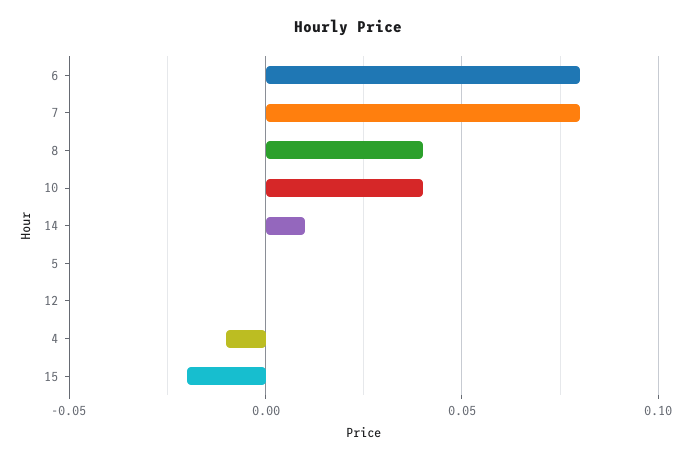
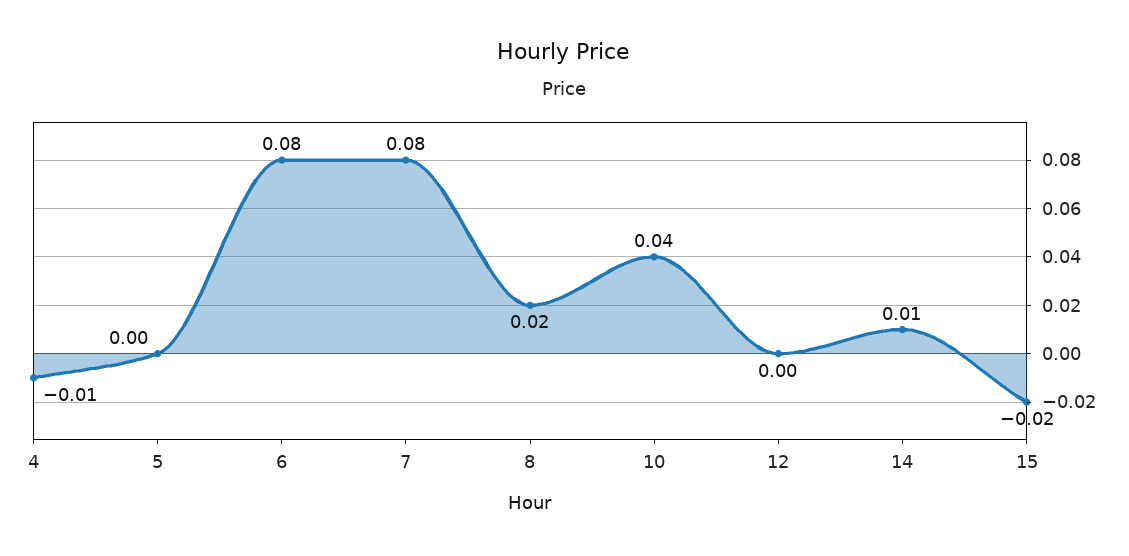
  {
    "6": 0.08,
    "7": 0.08,
-   "8": 0.04,
+   "8": 0.02,
    "10": 0.04,
    "14": 0.01,
    "5": 0,
    "12": 0,
    "4": -0.01,
    "15": -0.02
  }

